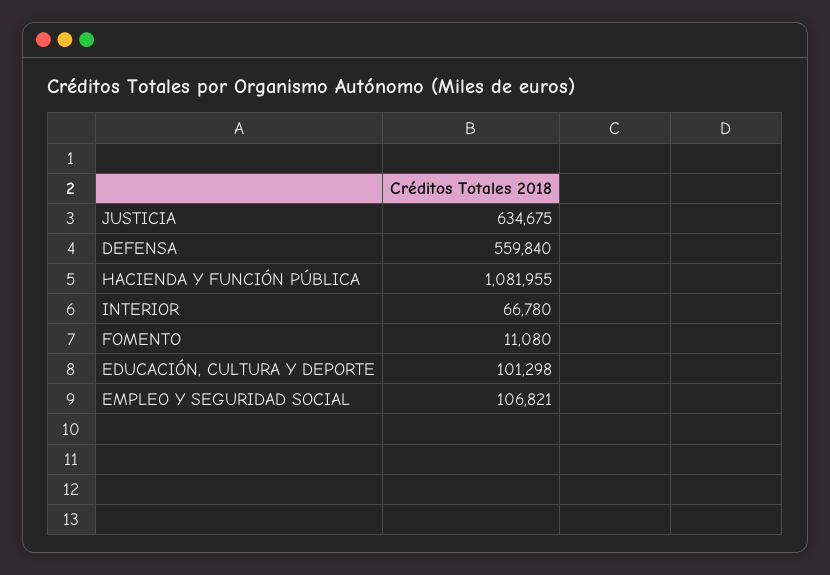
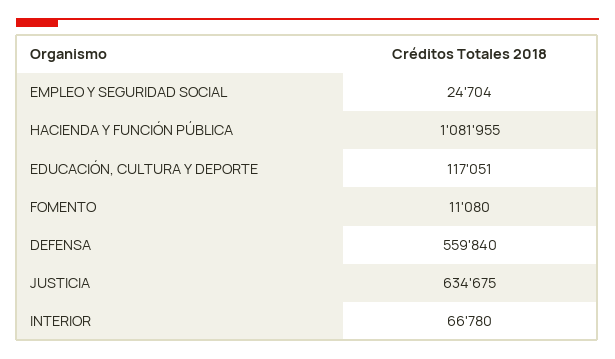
  {
    "JUSTICIA": 634675,
    "DEFENSA": 559840,
    "HACIENDA Y FUNCIÓN PÚBLICA": 1081955,
    "INTERIOR": 66780,
    "FOMENTO": 11080,
-   "EDUCACIÓN, CULTURA Y DEPORTE": 101298,
+   "EDUCACIÓN, CULTURA Y DEPORTE": 117051,
-   "EMPLEO Y SEGURIDAD SOCIAL": 106821
+   "EMPLEO Y SEGURIDAD SOCIAL": 24704
  }

